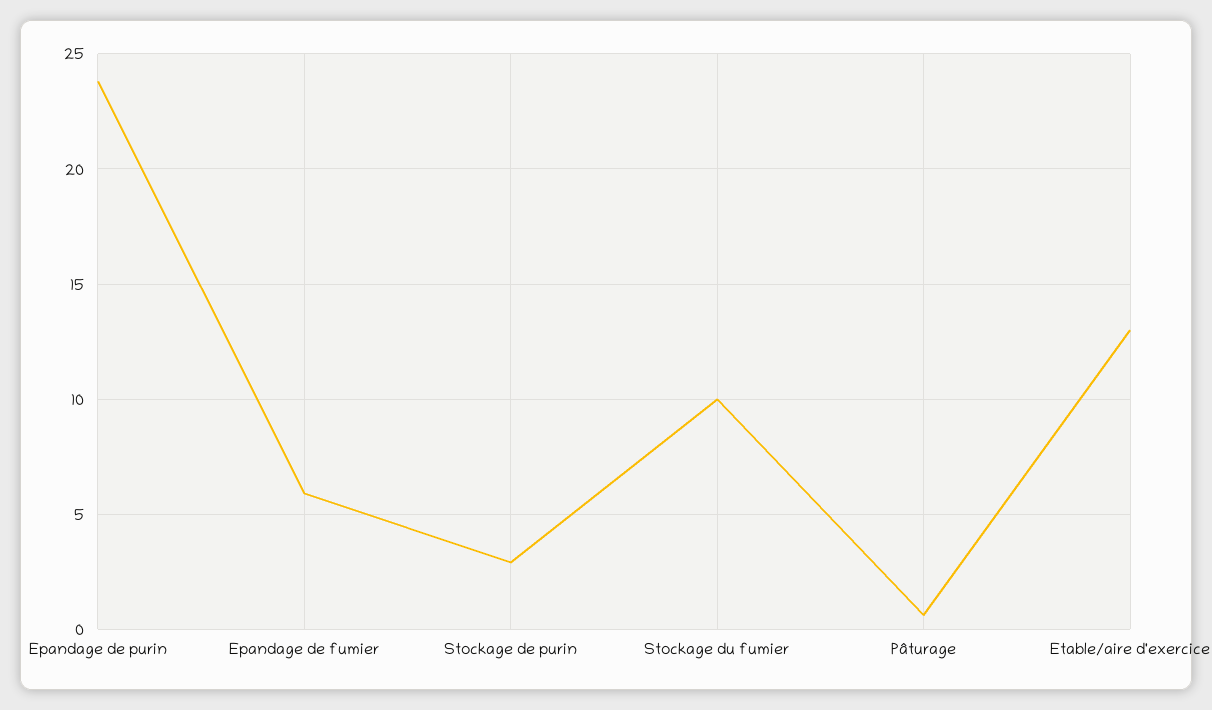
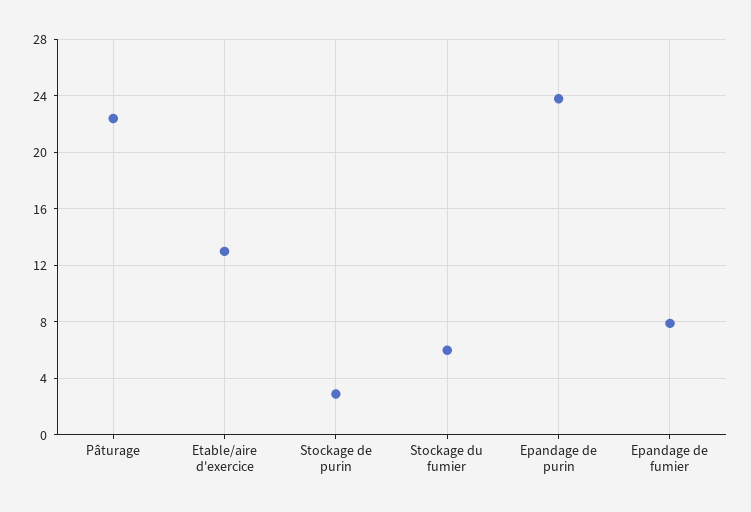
  {
    "Epandage de purin": 24,
-   "Epandage de fumier": 6,
+   "Epandage de fumier": 8,
    "Stockage de purin": 3,
-   "Stockage du fumier": 10,
+   "Stockage du fumier": 6,
-   "Pâturage": 0.5,
+   "Pâturage": 22.5,
    "Etable/aire d'exercice": 13
  }

